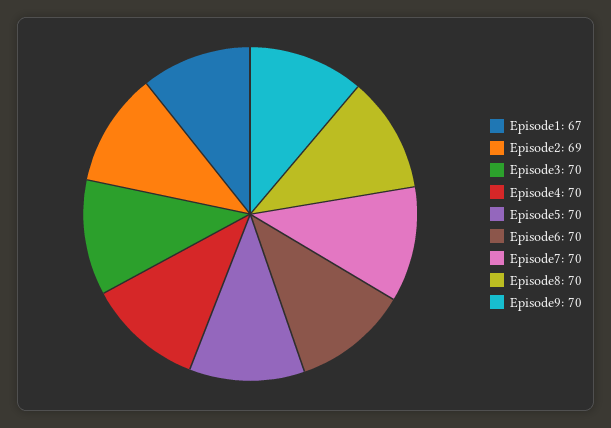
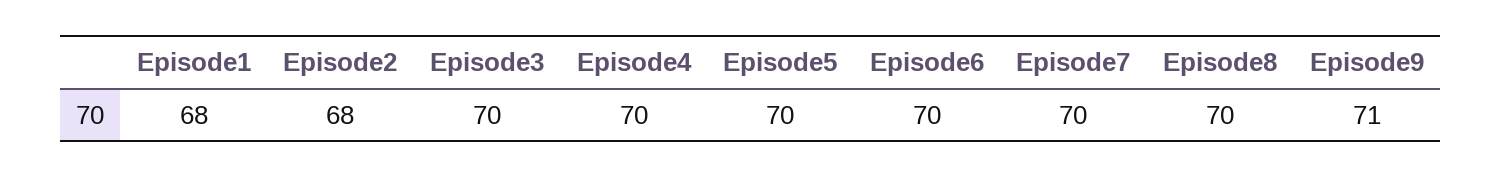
  {
-   "Episode1": 67,
+   "Episode1": 68,
-   "Episode2": 69,
+   "Episode2": 68,
    "Episode3": 70,
    "Episode4": 70,
    "Episode5": 70,
    "Episode6": 70,
    "Episode7": 70,
    "Episode8": 70,
-   "Episode9": 70
+   "Episode9": 71
  }

